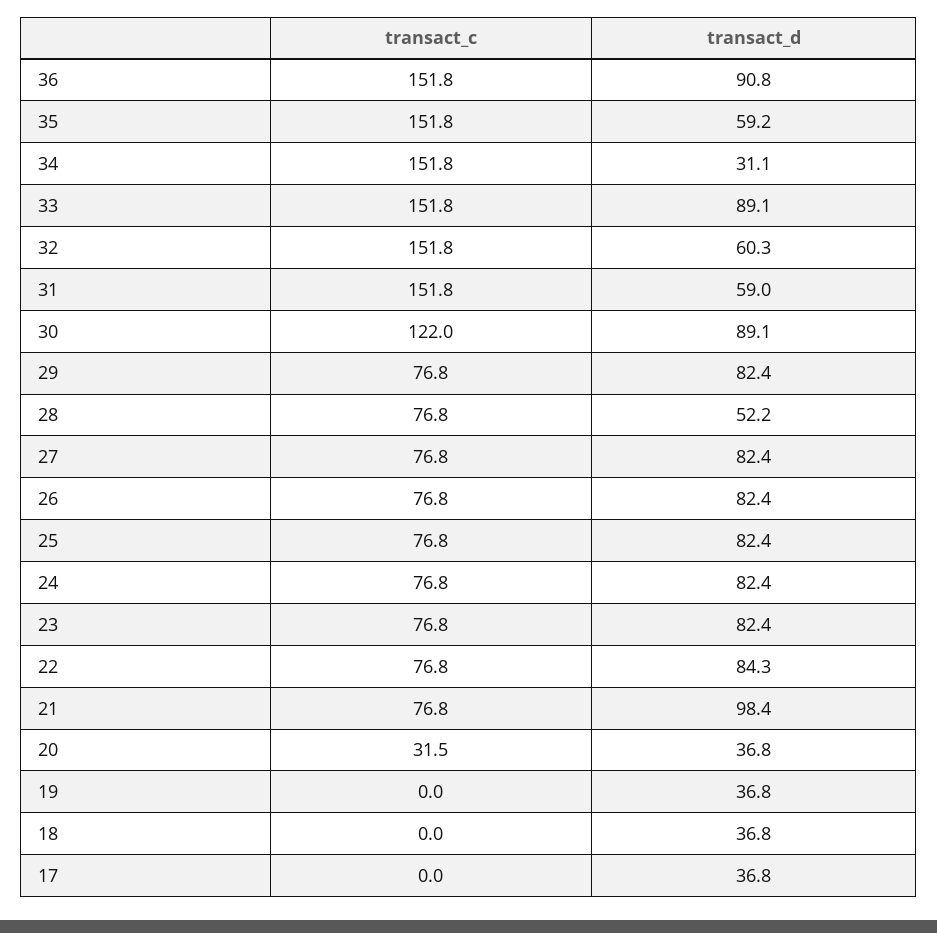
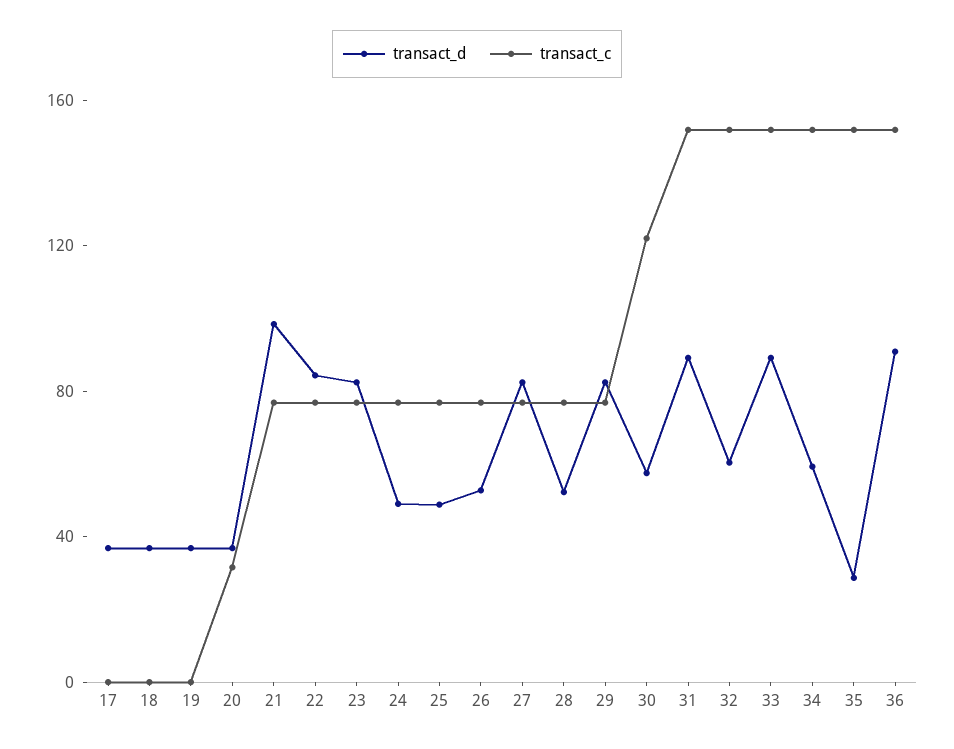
  {
    "transact_c": {
      "36": 151.8,
      "35": 151.8,
      "34": 151.8,
      "33": 151.8,
      "32": 151.8,
      "31": 151.8,
      "30": 122,
      "29": 76.8,
      "28": 76.8,
      "27": 76.8,
      "26": 76.8,
      "25": 76.8,
      "24": 76.8,
      "23": 76.8,
      "22": 76.8,
      "21": 76.8,
      "20": 31.5,
      "19": 0,
      "18": 0,
      "17": 0
    },
    "transact_d": {
      "36": 90.8,
-     "35": 59.2,
+     "35": 30,
-     "34": 31.1,
+     "34": 60,
      "33": 89.1,
      "32": 60.3,
-     "31": 59,
+     "31": 90,
-     "30": 89.1,
+     "30": 60,
      "29": 82.4,
      "28": 52.2,
      "27": 82.4,
-     "26": 82.4,
+     "26": 50,
-     "25": 82.4,
+     "25": 50,
-     "24": 82.4,
+     "24": 50,
      "23": 82.4,
      "22": 84.3,
      "21": 98.4,
      "20": 36.8,
      "19": 36.8,
      "18": 36.8,
      "17": 36.8
    }
  }

